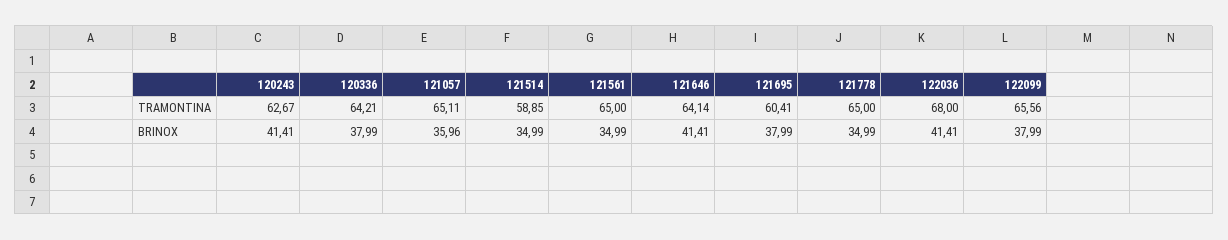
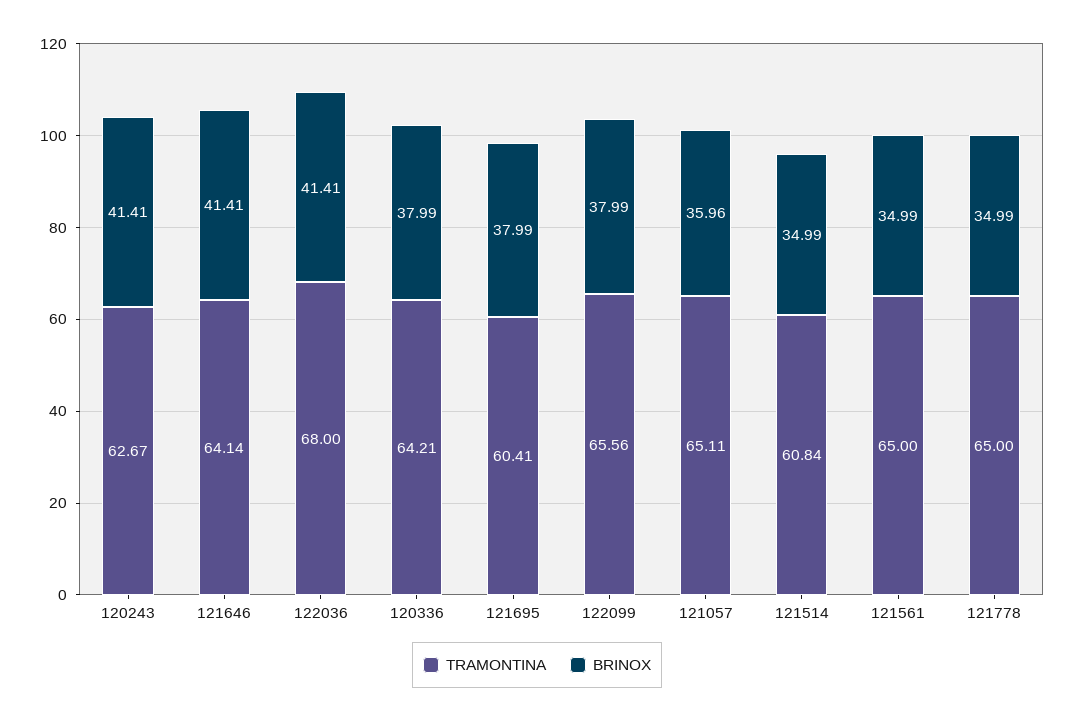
  {
    "TRAMONTINA": {
      "120243": 62.67,
      "120336": 64.21,
      "121057": 65.11,
-     "121514": 58.85,
+     "121514": 60.84,
      "121561": 65,
      "121646": 64.14,
      "121695": 60.41,
      "121778": 65,
      "122036": 68,
      "122099": 65.56
    },
    "BRINOX": {
      "120243": 41.41,
      "120336": 37.99,
      "121057": 35.96,
      "121514": 34.99,
      "121561": 34.99,
      "121646": 41.41,
      "121695": 37.99,
      "121778": 34.99,
      "122036": 41.41,
      "122099": 37.99
    }
  }

